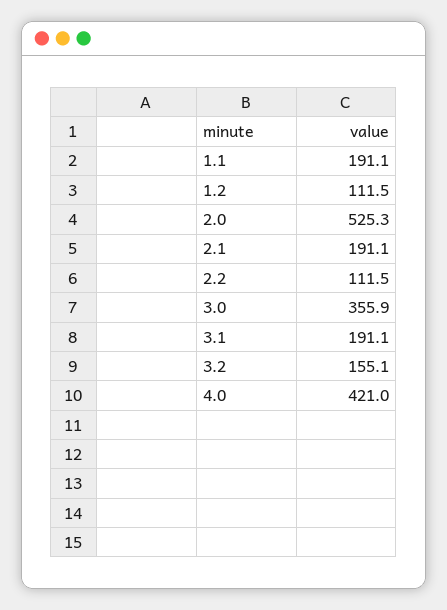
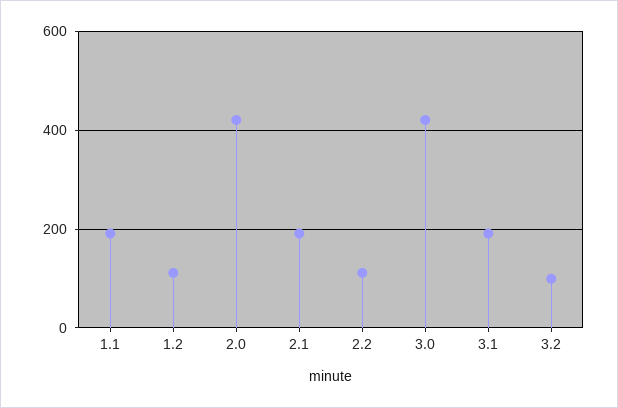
  {
    "1.1": 191.1,
    "1.2": 111.5,
-   "2.0": 525.3,
+   "2.0": 420,
    "2.1": 191.1,
    "2.2": 111.5,
-   "3.0": 355.9,
+   "3.0": 420,
    "3.1": 191.1,
-   "3.2": 155.1,
+   "3.2": 100
-   "4.0": 421
  }

